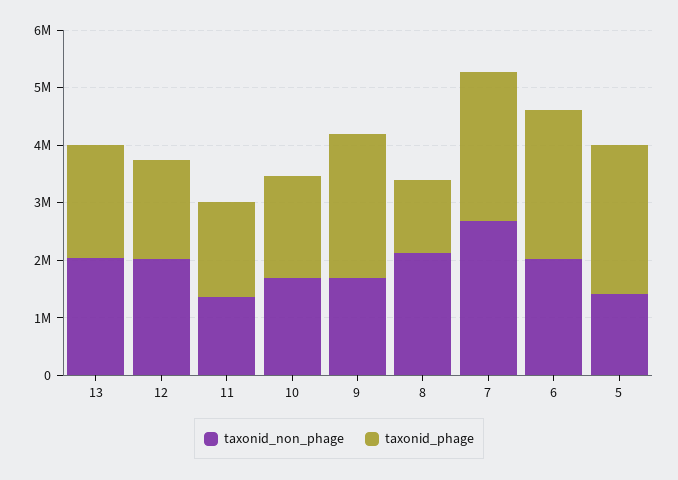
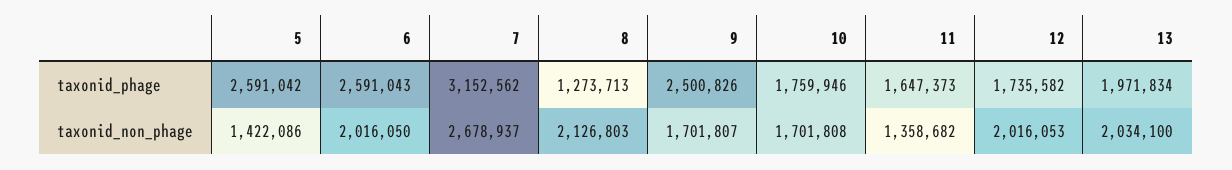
  {
    "taxonid_non_phage": {
      "13": 2034100,
      "12": 2016053,
      "11": 1358682,
      "10": 1701808,
      "9": 1701807,
      "8": 2126803,
      "7": 2678937,
      "6": 2016050,
      "5": 1422086
    },
    "taxonid_phage": {
      "13": 1971834,
      "12": 1735582,
      "11": 1647373,
      "10": 1759946,
      "9": 2500826,
      "8": 1273713,
-     "7": 2600000,
+     "7": 3152562,
      "6": 2591043,
      "5": 2591042
    }
  }

